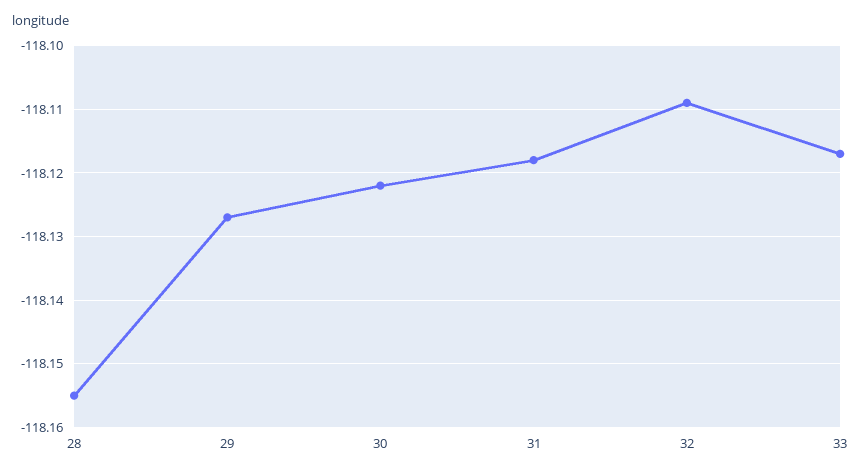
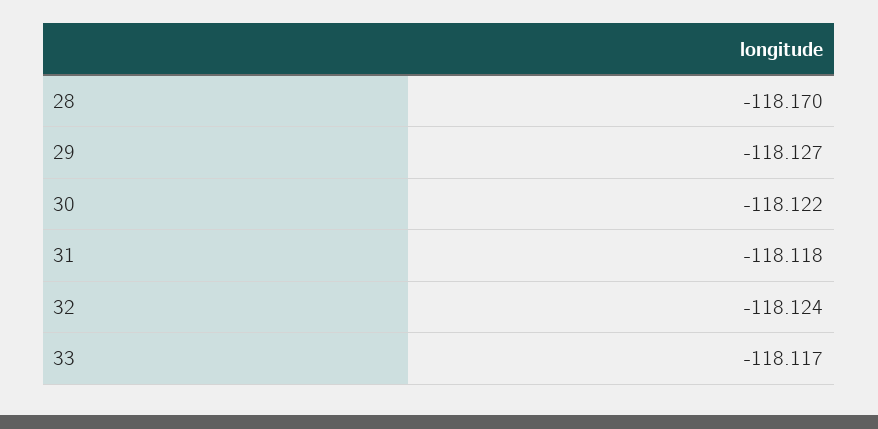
  {
-   "28": -118.155,
+   "28": -118.17,
    "29": -118.127,
    "30": -118.122,
    "31": -118.118,
-   "32": -118.109,
+   "32": -118.124,
    "33": -118.117
  }

